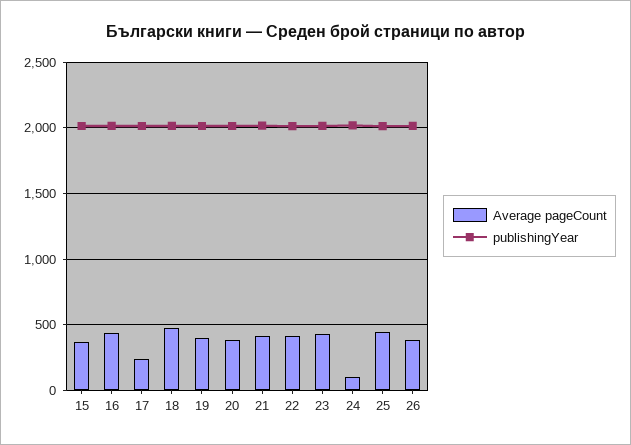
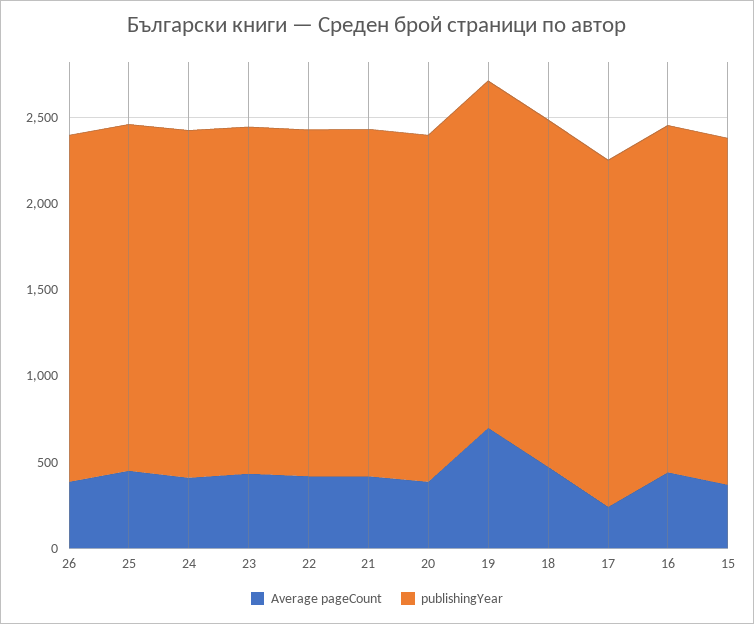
  {
    "Average pageCount": {
      "15": 350,
      "16": 450,
      "17": 250,
      "18": 450,
-     "19": 400,
+     "19": 700,
      "20": 400,
      "21": 400,
      "22": 400,
      "23": 450,
-     "24": 100,
+     "24": 400,
      "25": 450,
      "26": 400
    },
    "publishingYear": {
      "15": 2000,
      "16": 2000,
      "17": 2000,
      "18": 2000,
      "19": 2000,
      "20": 2000,
      "21": 2000,
      "22": 2000,
      "23": 2000,
      "24": 2000,
      "25": 2000,
      "26": 2000
    }
  }

